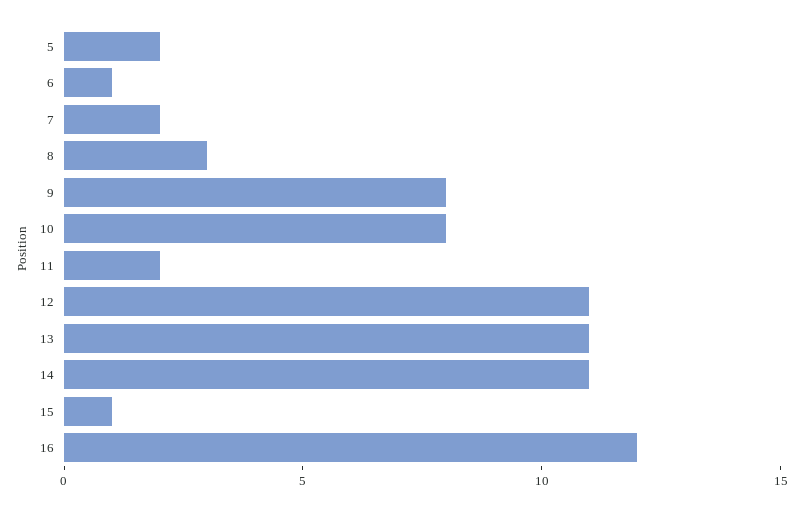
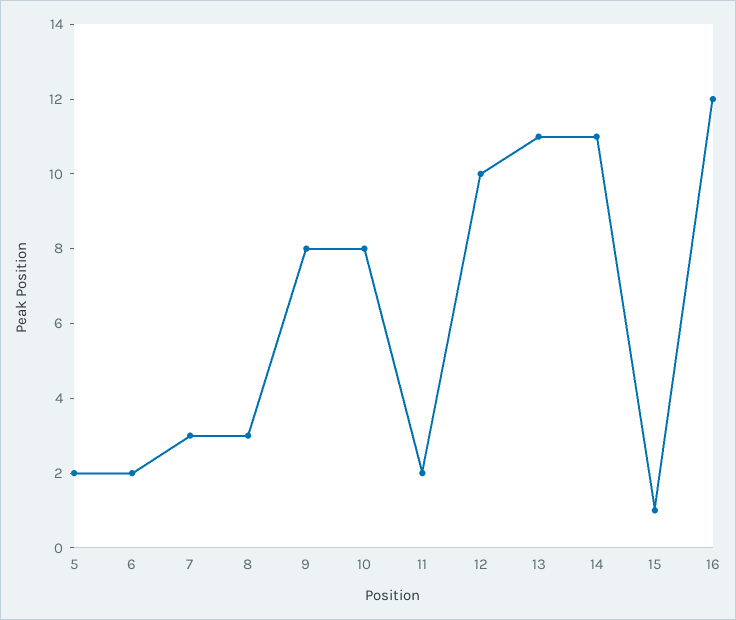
  {
    "5": 2,
-   "6": 1,
+   "6": 2,
-   "7": 2,
+   "7": 3,
    "8": 3,
    "9": 8,
    "10": 8,
    "11": 2,
-   "12": 11,
+   "12": 10,
    "13": 11,
    "14": 11,
    "15": 1,
    "16": 12
  }

